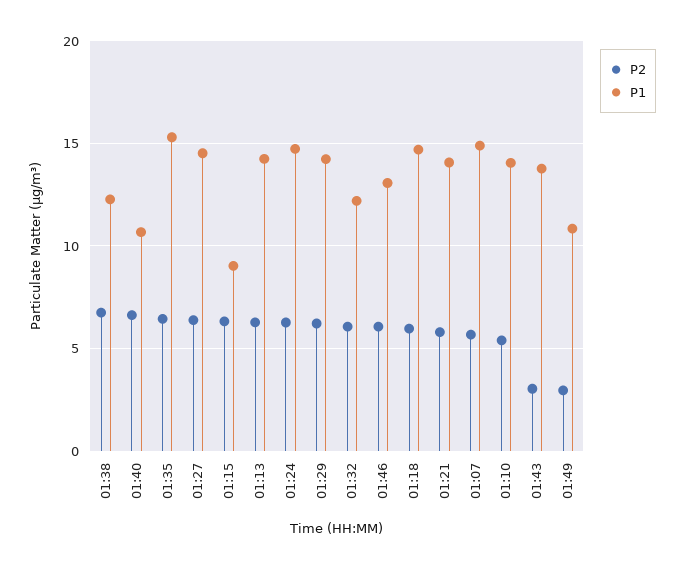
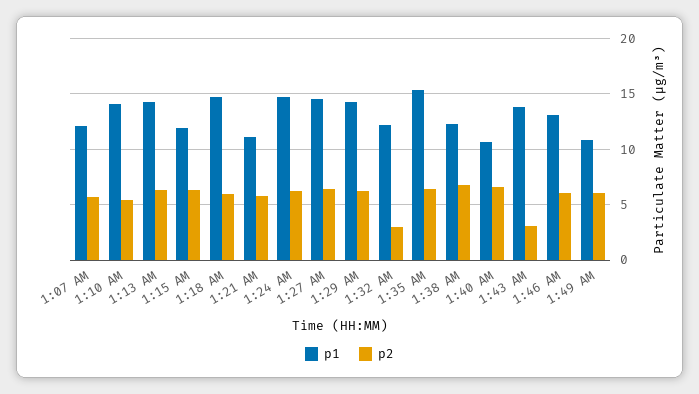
  {
    "P2": {
      "01:38": 7,
      "01:40": 6.5,
      "01:35": 6.5,
      "01:27": 6.5,
      "01:15": 6.5,
      "01:13": 6.5,
      "01:24": 6.5,
      "01:29": 6,
-     "01:32": 6,
+     "01:32": 3,
      "01:46": 6,
      "01:18": 6,
      "01:21": 6,
      "01:07": 5.5,
      "01:10": 5.5,
      "01:43": 3,
-     "01:49": 3
+     "01:49": 6
    },
    "P1": {
      "01:38": 12.5,
      "01:40": 10.5,
      "01:35": 15.5,
      "01:27": 14.5,
-     "01:15": 9,
+     "01:15": 12,
      "01:13": 14.5,
      "01:24": 14.5,
      "01:29": 14,
      "01:32": 12,
      "01:46": 13,
      "01:18": 14.5,
-     "01:21": 14,
+     "01:21": 11,
-     "01:07": 15,
+     "01:07": 12,
      "01:10": 14,
      "01:43": 14,
      "01:49": 11
    }
  }

